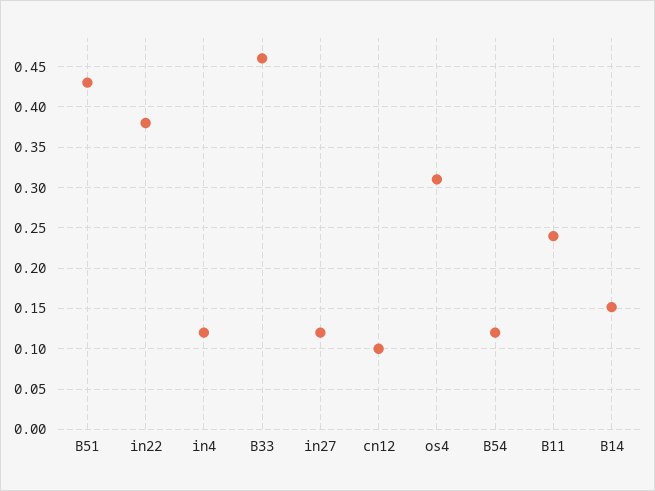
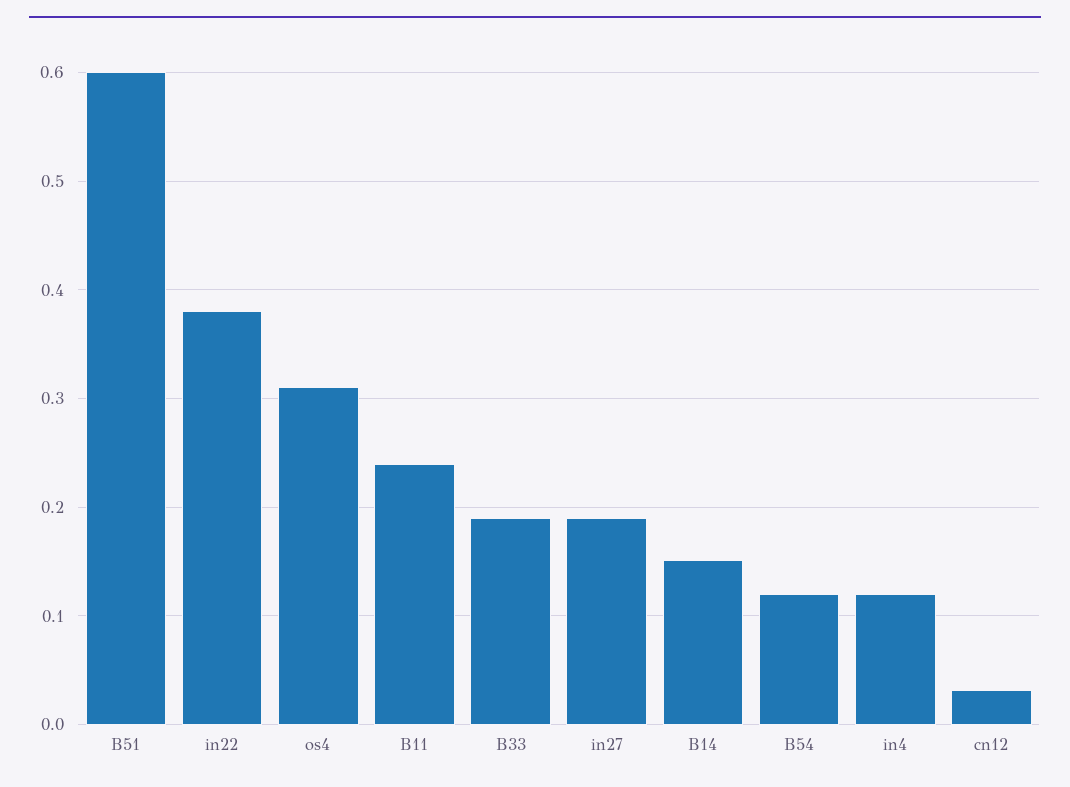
  {
-   "B51": 0.43,
+   "B51": 0.6,
    "in22": 0.38,
    "in4": 0.12,
-   "B33": 0.46,
+   "B33": 0.19,
-   "in27": 0.12,
+   "in27": 0.19,
-   "cn12": 0.1,
+   "cn12": 0.03,
    "os4": 0.31,
    "B54": 0.12,
    "B11": 0.24,
    "B14": 0.15
  }

